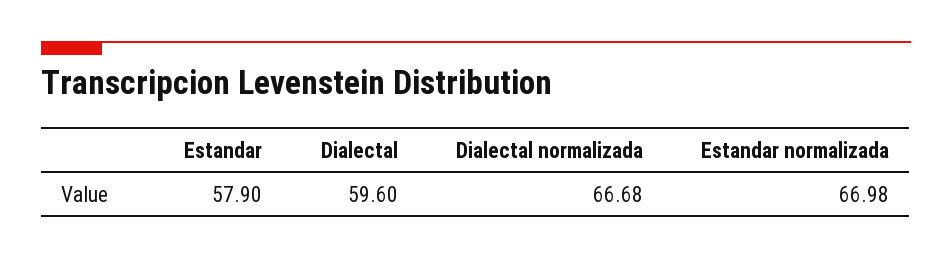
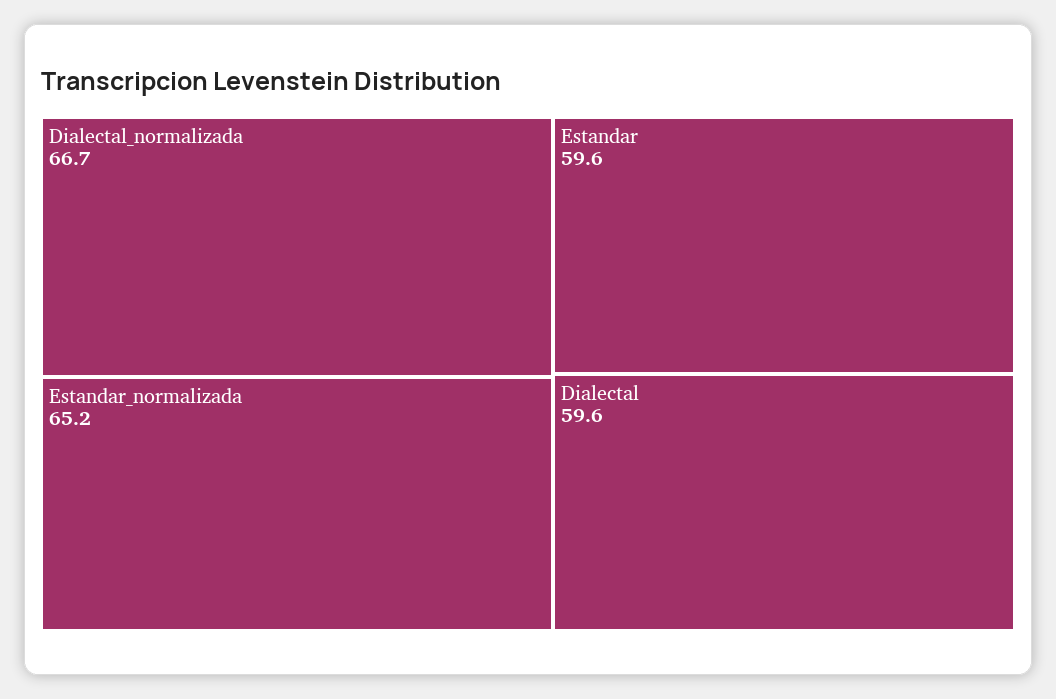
  {
-   "Estandar": 57.9,
+   "Estandar": 59.6,
    "Dialectal": 59.6,
    "Dialectal normalizada": 66.68,
-   "Estandar normalizada": 66.98
+   "Estandar normalizada": 65.2
  }

